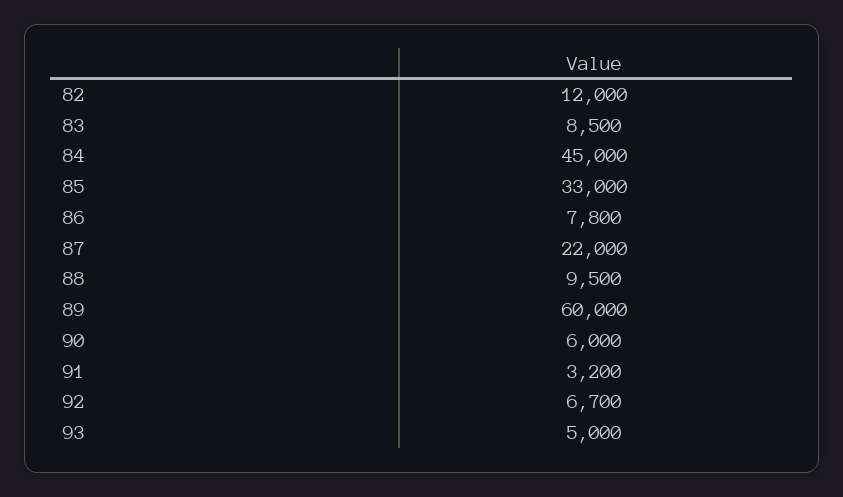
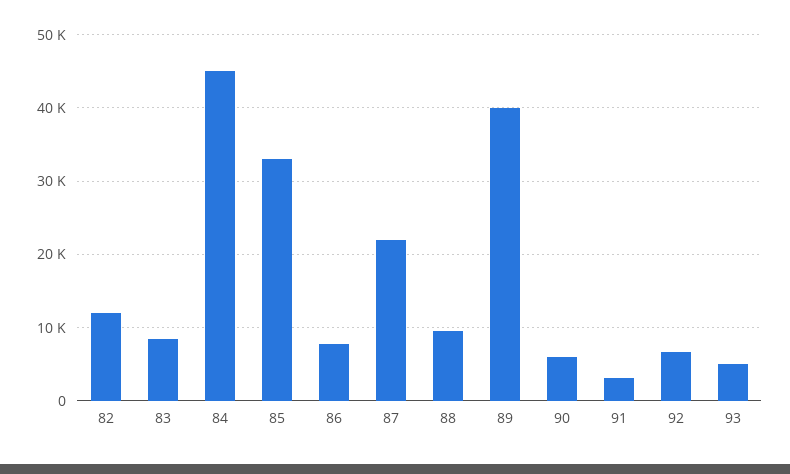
  {
    "82": 12000,
    "83": 8500,
    "84": 45000,
    "85": 33000,
    "86": 7800,
    "87": 22000,
    "88": 9500,
-   "89": 60000,
+   "89": 40000,
    "90": 6000,
    "91": 3200,
    "92": 6700,
    "93": 5000
  }

